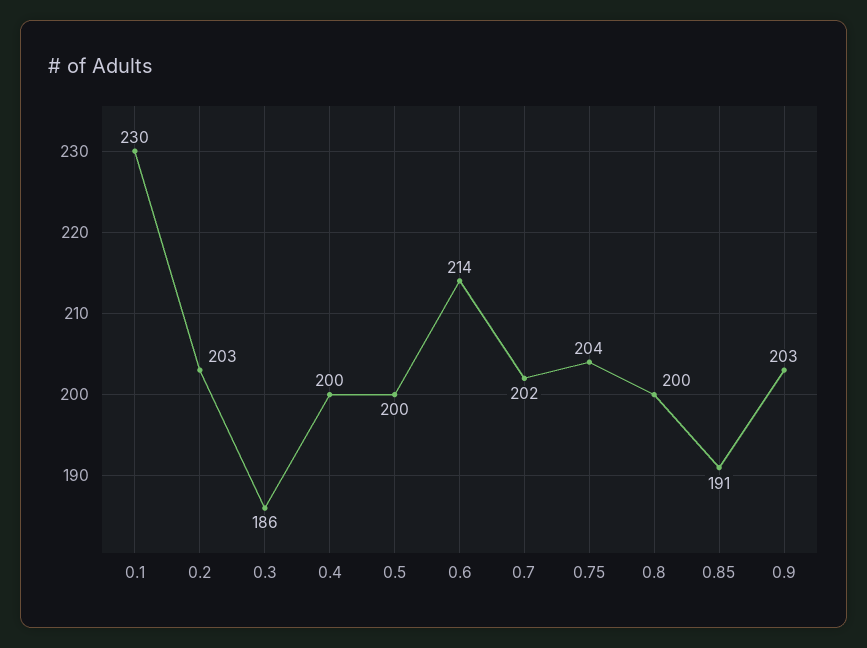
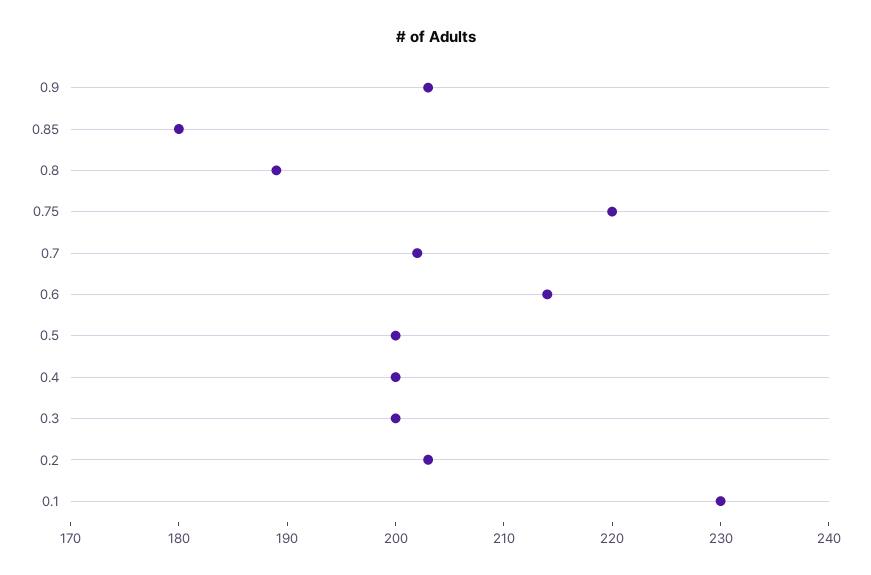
  {
    "0.1": 230,
    "0.2": 203,
-   "0.3": 186,
+   "0.3": 200,
    "0.4": 200,
    "0.5": 200,
    "0.6": 214,
    "0.7": 202,
-   "0.75": 204,
+   "0.75": 220,
-   "0.8": 200,
+   "0.8": 189,
-   "0.85": 191,
+   "0.85": 180,
    "0.9": 203
  }

